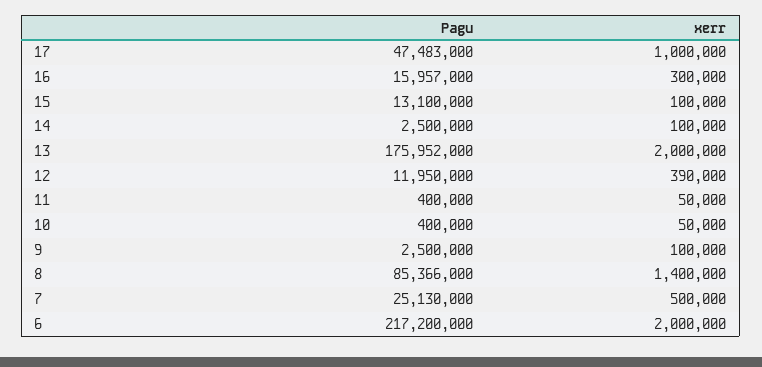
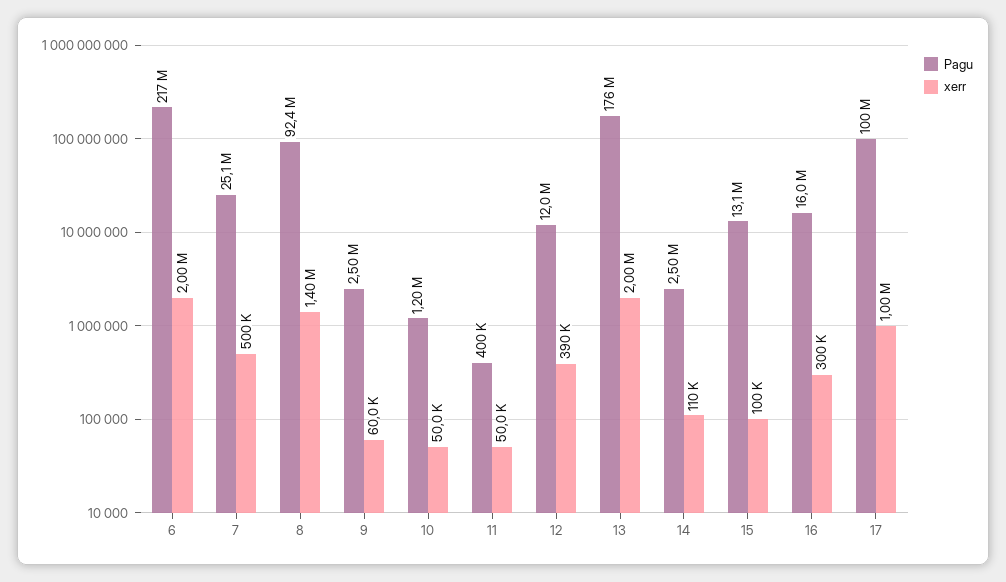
  {
    "Pagu": {
-     "17": 47483000,
+     "17": 100000000,
      "16": 15957000,
      "15": 13100000,
      "14": 2500000,
      "13": 175952000,
      "12": 11950000,
      "11": 400000,
-     "10": 400000,
+     "10": 1200000,
      "9": 2500000,
-     "8": 85366000,
+     "8": 92400000,
      "7": 25130000,
      "6": 217200000
    },
    "xerr": {
      "17": 1000000,
      "16": 300000,
      "15": 100000,
-     "14": 100000,
+     "14": 110000,
      "13": 2000000,
      "12": 390000,
      "11": 50000,
      "10": 50000,
-     "9": 100000,
+     "9": 60000,
      "8": 1400000,
      "7": 500000,
      "6": 2000000
    }
  }

